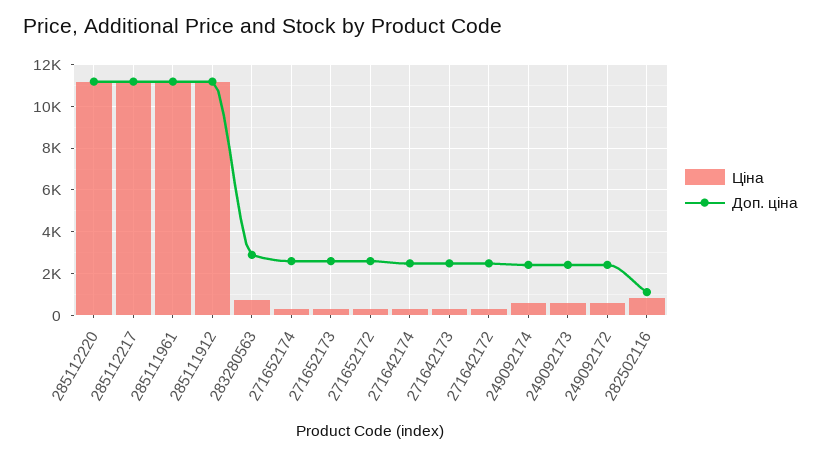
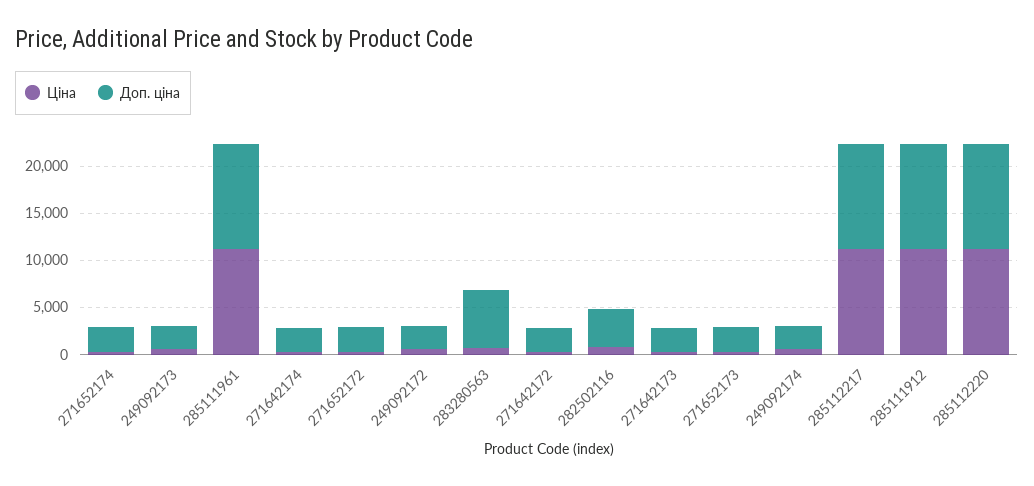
  {
    "Ціна": {
      "285112220": 11000,
      "285112217": 11000,
      "285111961": 11000,
      "285111912": 11000,
      "283280563": 500,
      "271652174": 500,
      "271652173": 500,
      "271652172": 500,
      "271642174": 500,
      "271642173": 500,
      "271642172": 500,
      "249092174": 500,
      "249092173": 500,
      "249092172": 500,
      "282502116": 1000
    },
    "Доп. ціна": {
      "285112220": 11000,
      "285112217": 11000,
      "285111961": 11000,
      "285111912": 11000,
-     "283280563": 3000,
+     "283280563": 6000,
      "271652174": 2500,
      "271652173": 2500,
      "271652172": 2500,
      "271642174": 2500,
      "271642173": 2500,
      "271642172": 2500,
      "249092174": 2500,
      "249092173": 2500,
      "249092172": 2500,
-     "282502116": 1000
+     "282502116": 4000
    }
  }

